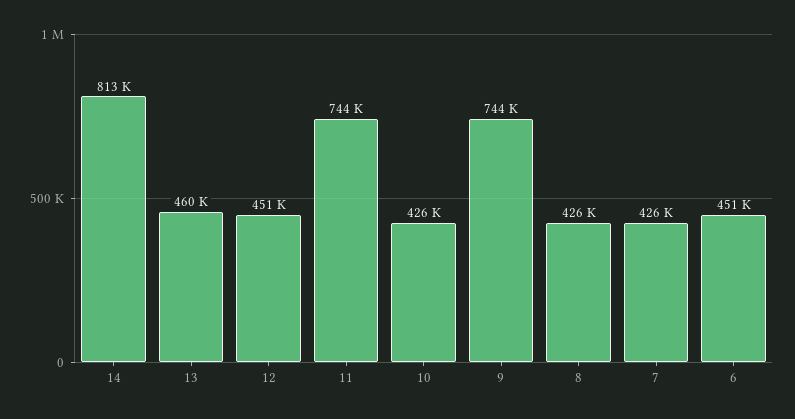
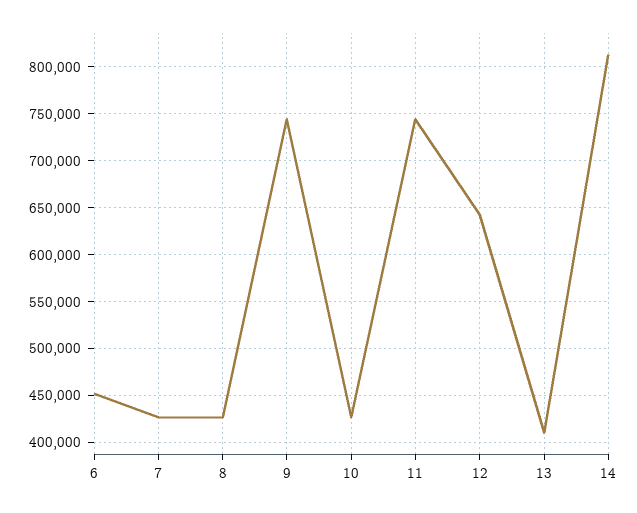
  {
    "14": 813000,
-   "13": 460000,
+   "13": 410000,
-   "12": 451000,
+   "12": 640000,
    "11": 744000,
    "10": 426000,
    "9": 744000,
    "8": 426000,
    "7": 426000,
    "6": 451000
  }

